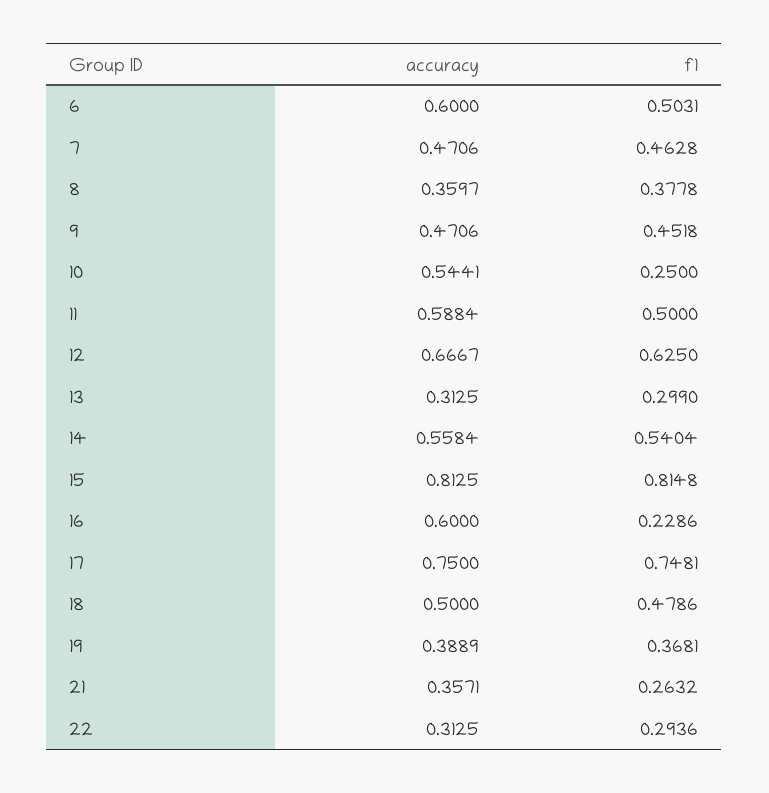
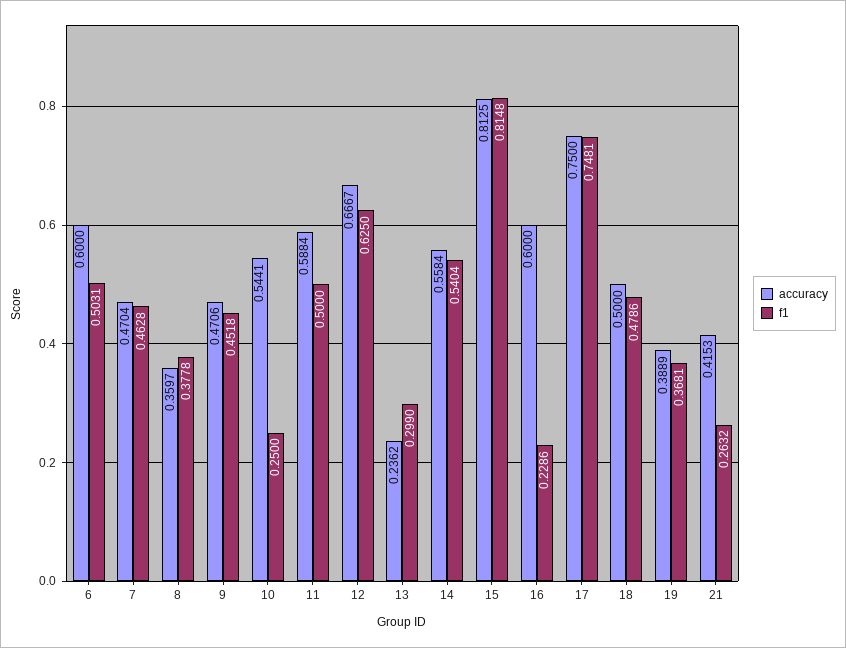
  {
    "accuracy": {
      "6": 0.6,
-     "7": 0.4706,
+     "7": 0.4704,
      "8": 0.3597,
      "9": 0.4706,
      "10": 0.5441,
      "11": 0.5884,
      "12": 0.6667,
-     "13": 0.3125,
+     "13": 0.2362,
      "14": 0.5584,
      "15": 0.8125,
      "16": 0.6,
      "17": 0.75,
      "18": 0.5,
      "19": 0.3889,
-     "21": 0.3571,
+     "21": 0.4153
-     "22": 0.3125
    },
    "f1": {
      "6": 0.5031,
      "7": 0.4628,
      "8": 0.3778,
      "9": 0.4518,
      "10": 0.25,
      "11": 0.5,
      "12": 0.625,
      "13": 0.299,
      "14": 0.5404,
      "15": 0.8148,
      "16": 0.2286,
      "17": 0.7481,
      "18": 0.4786,
      "19": 0.3681,
-     "21": 0.2632,
+     "21": 0.2632
-     "22": 0.2936
    }
  }

